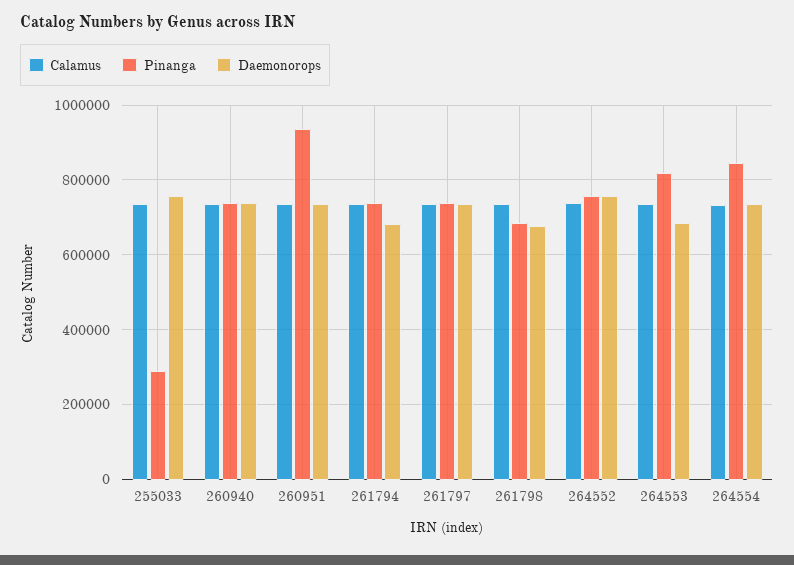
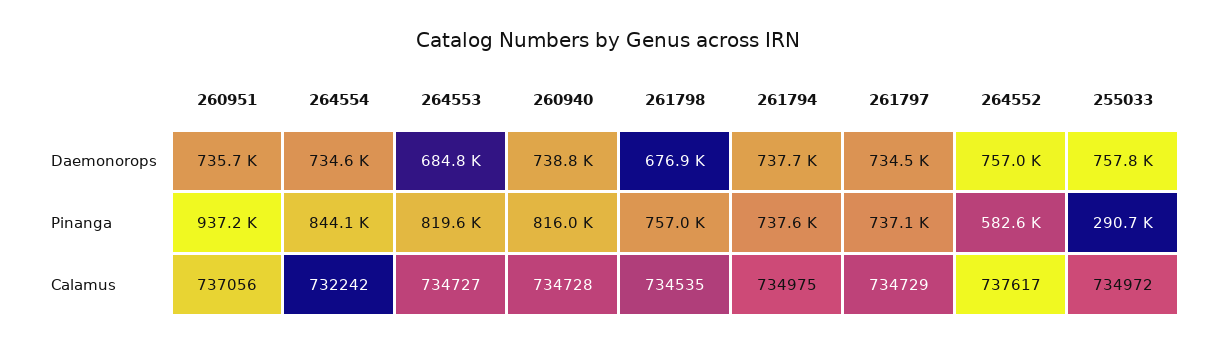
  {
    "Calamus": {
      "255033": 734972,
      "260940": 734728,
      "260951": 737056,
      "261794": 734975,
      "261797": 734729,
      "261798": 734535,
      "264552": 737617,
      "264553": 734727,
      "264554": 732242
    },
    "Pinanga": {
      "255033": 290700,
-     "260940": 740000,
+     "260940": 816000,
      "260951": 937200,
      "261794": 737600,
      "261797": 737100,
-     "261798": 680000,
+     "261798": 757000,
-     "264552": 760000,
+     "264552": 582600,
      "264553": 819600,
      "264554": 844100
    },
    "Daemonorops": {
      "255033": 757800,
      "260940": 738800,
      "260951": 735700,
-     "261794": 680000,
+     "261794": 737700,
      "261797": 734500,
      "261798": 676900,
      "264552": 757000,
      "264553": 684800,
      "264554": 734600
    }
  }

